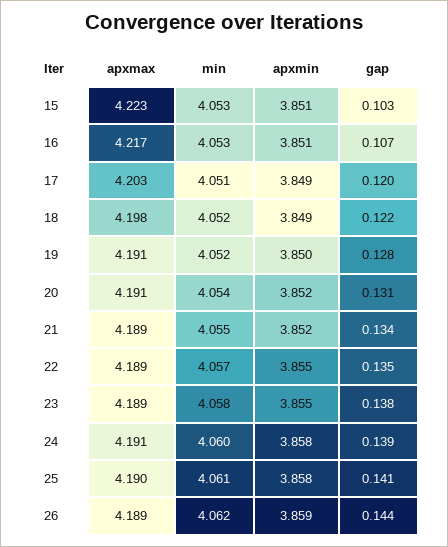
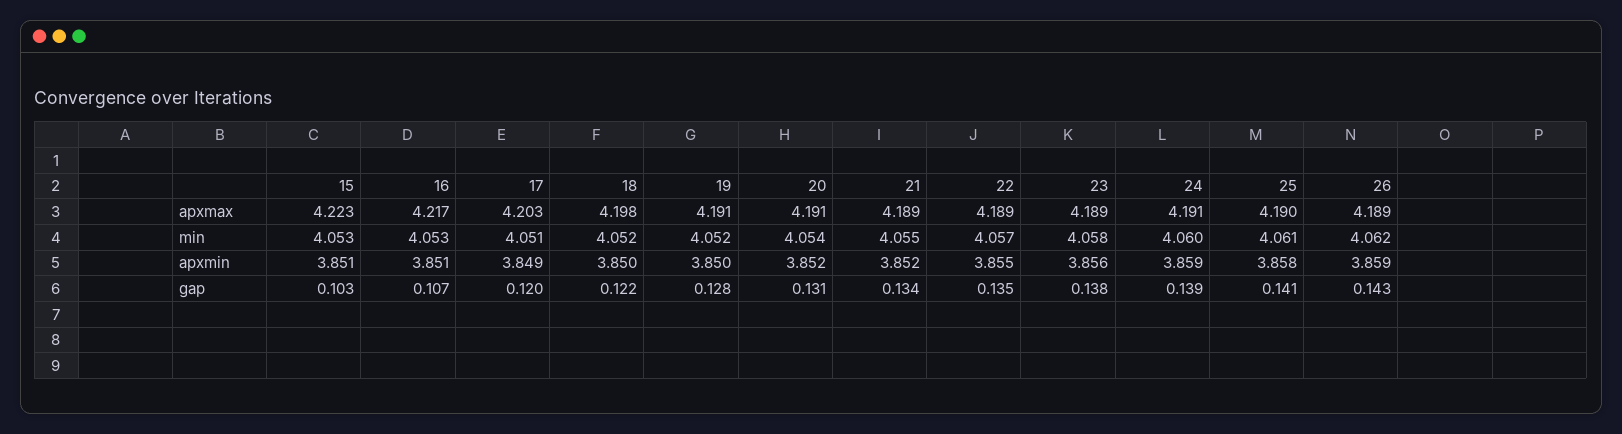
  {
    "apxmax": {
      "15": 4.223,
      "16": 4.217,
      "17": 4.203,
      "18": 4.198,
      "19": 4.191,
      "20": 4.191,
      "21": 4.189,
      "22": 4.189,
      "23": 4.189,
      "24": 4.191,
      "25": 4.19,
      "26": 4.189
    },
    "min": {
      "15": 4.053,
      "16": 4.053,
      "17": 4.051,
      "18": 4.052,
      "19": 4.052,
      "20": 4.054,
      "21": 4.055,
      "22": 4.057,
      "23": 4.058,
      "24": 4.06,
      "25": 4.061,
      "26": 4.062
    },
    "apxmin": {
      "15": 3.851,
      "16": 3.851,
      "17": 3.849,
-     "18": 3.849,
+     "18": 3.85,
      "19": 3.85,
      "20": 3.852,
      "21": 3.852,
      "22": 3.855,
-     "23": 3.855,
+     "23": 3.856,
-     "24": 3.858,
+     "24": 3.859,
      "25": 3.858,
      "26": 3.859
    },
    "gap": {
      "15": 0.103,
      "16": 0.107,
      "17": 0.12,
      "18": 0.122,
      "19": 0.128,
      "20": 0.131,
      "21": 0.134,
      "22": 0.135,
      "23": 0.138,
      "24": 0.139,
      "25": 0.141,
-     "26": 0.144
+     "26": 0.143
    }
  }

